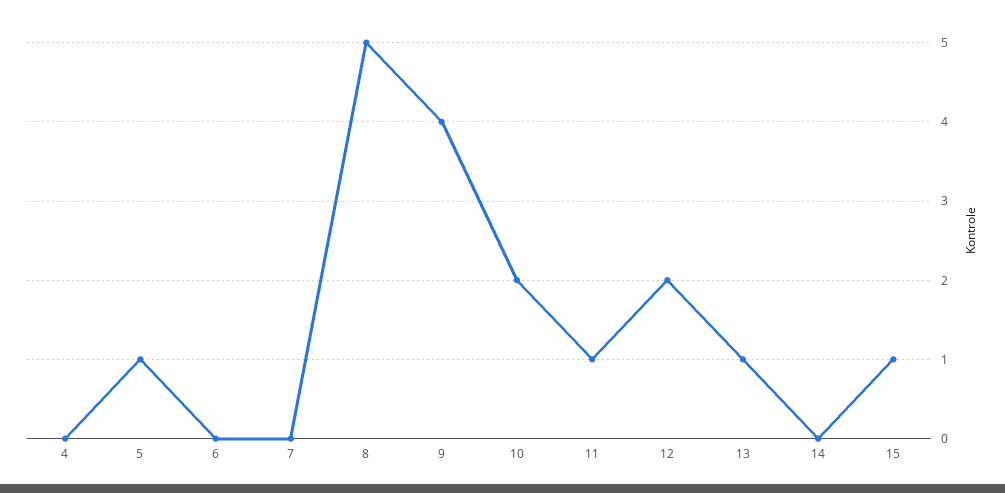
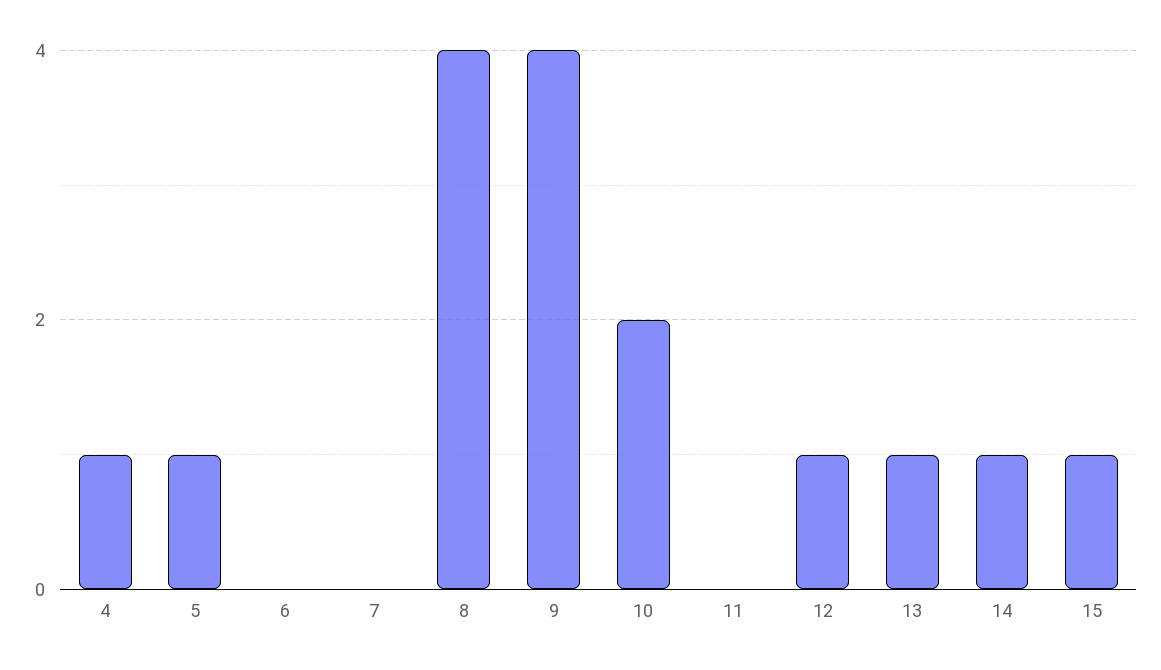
  {
-   "4": 0,
+   "4": 1,
    "5": 1,
    "6": 0,
    "7": 0,
-   "8": 5,
+   "8": 4,
    "9": 4,
    "10": 2,
-   "11": 1,
+   "11": 0,
-   "12": 2,
+   "12": 1,
    "13": 1,
-   "14": 0,
+   "14": 1,
    "15": 1
  }

